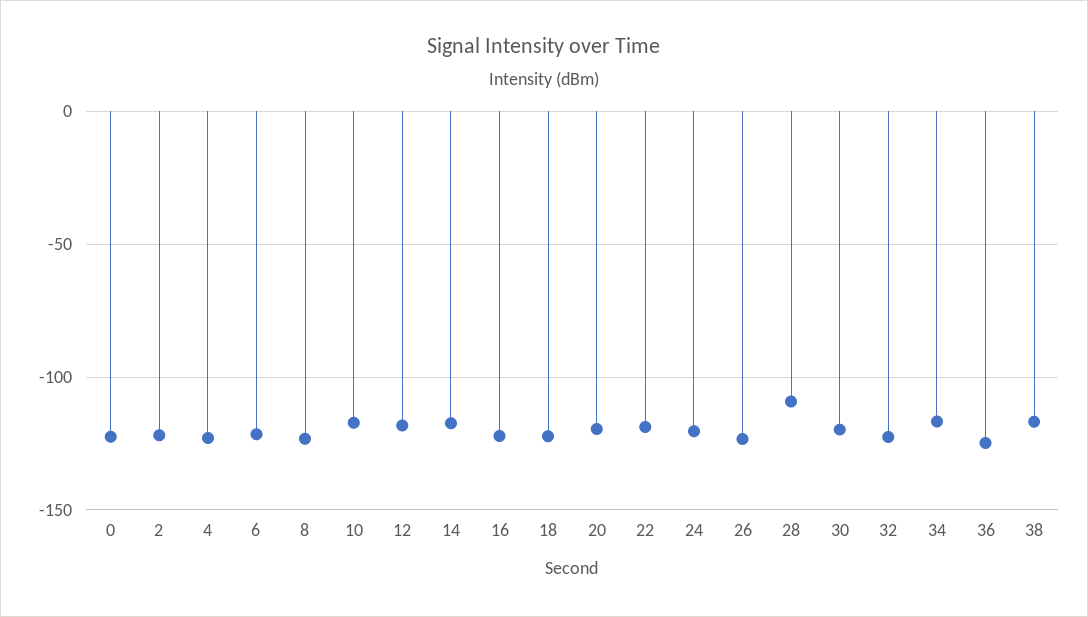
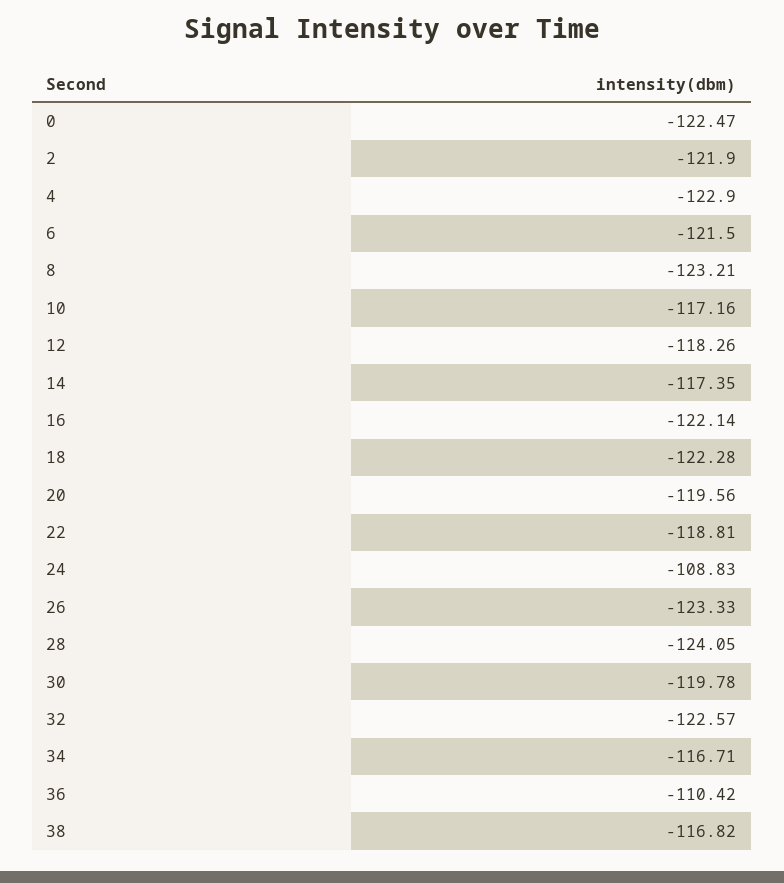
  {
    "0": -122.47,
    "2": -121.9,
    "4": -122.9,
    "6": -121.5,
    "8": -123.21,
    "10": -117.16,
    "12": -118.26,
    "14": -117.35,
    "16": -122.14,
    "18": -122.28,
    "20": -119.56,
    "22": -118.81,
-   "24": -120,
+   "24": -108.83,
    "26": -123.33,
-   "28": -110,
+   "28": -124.05,
    "30": -119.78,
    "32": -122.57,
    "34": -116.71,
-   "36": -125,
+   "36": -110.42,
    "38": -116.82
  }

